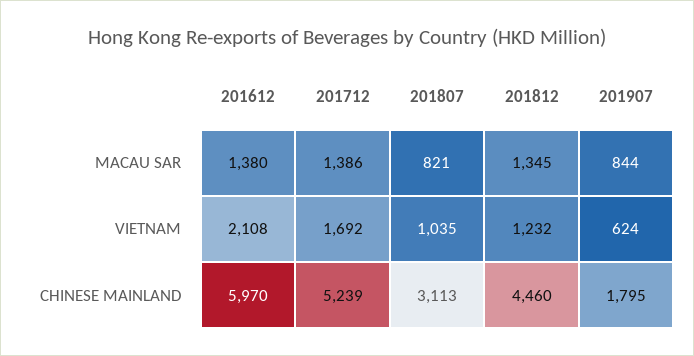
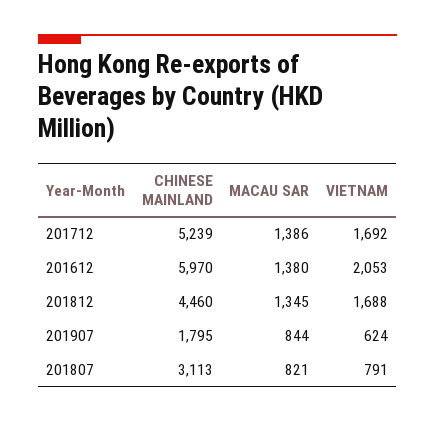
  {
    "201612": {
      "MACAU SAR": 1380,
-     "VIETNAM": 2108,
+     "VIETNAM": 2053,
      "CHINESE MAINLAND": 5970
    },
    "201712": {
      "MACAU SAR": 1386,
      "VIETNAM": 1692,
      "CHINESE MAINLAND": 5239
    },
    "201807": {
      "MACAU SAR": 821,
-     "VIETNAM": 1035,
+     "VIETNAM": 791,
      "CHINESE MAINLAND": 3113
    },
    "201812": {
      "MACAU SAR": 1345,
-     "VIETNAM": 1232,
+     "VIETNAM": 1688,
      "CHINESE MAINLAND": 4460
    },
    "201907": {
      "MACAU SAR": 844,
      "VIETNAM": 624,
      "CHINESE MAINLAND": 1795
    }
  }

